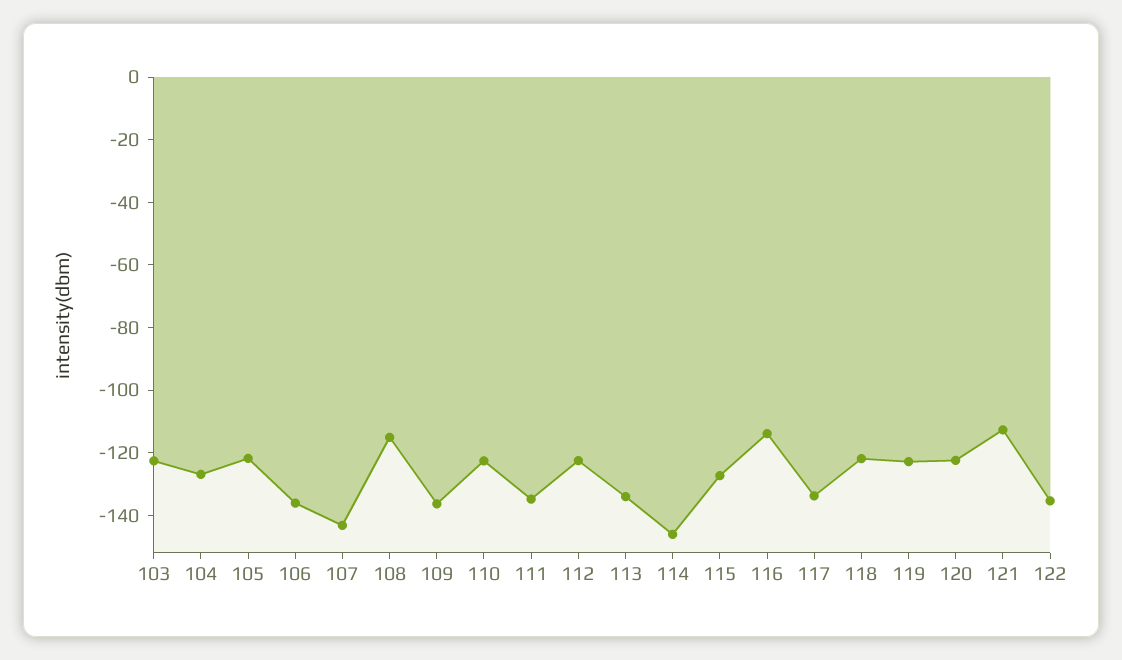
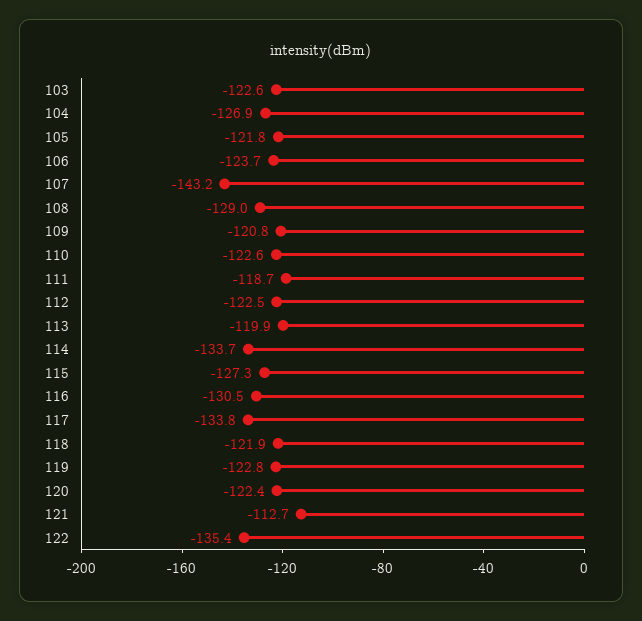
  {
    "103": -122.6,
    "104": -126.9,
    "105": -121.8,
-   "106": -135,
+   "106": -123.7,
    "107": -143.2,
-   "108": -115,
+   "108": -129,
-   "109": -135,
+   "109": -120.8,
    "110": -122.6,
-   "111": -135,
+   "111": -118.7,
    "112": -122.5,
-   "113": -135,
+   "113": -119.9,
-   "114": -145,
+   "114": -133.7,
    "115": -127.3,
-   "116": -115,
+   "116": -130.5,
    "117": -133.8,
    "118": -121.9,
    "119": -122.8,
    "120": -122.4,
    "121": -112.7,
    "122": -135.4
  }

